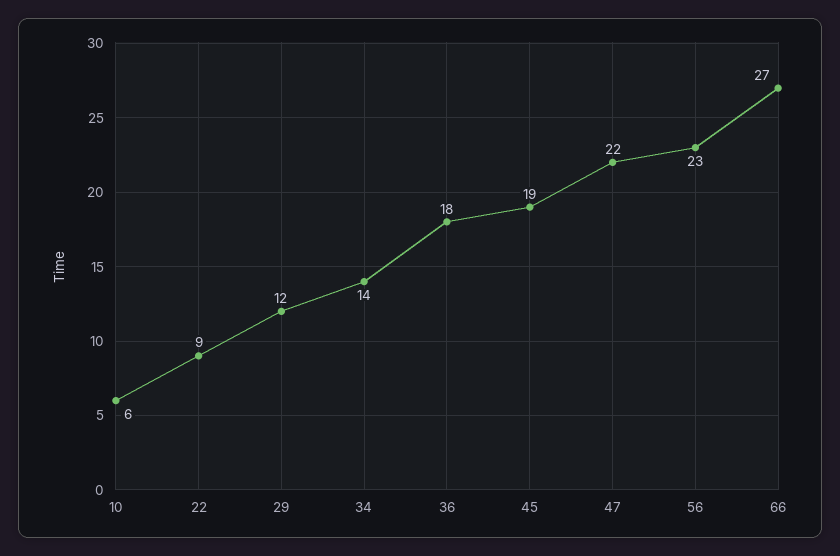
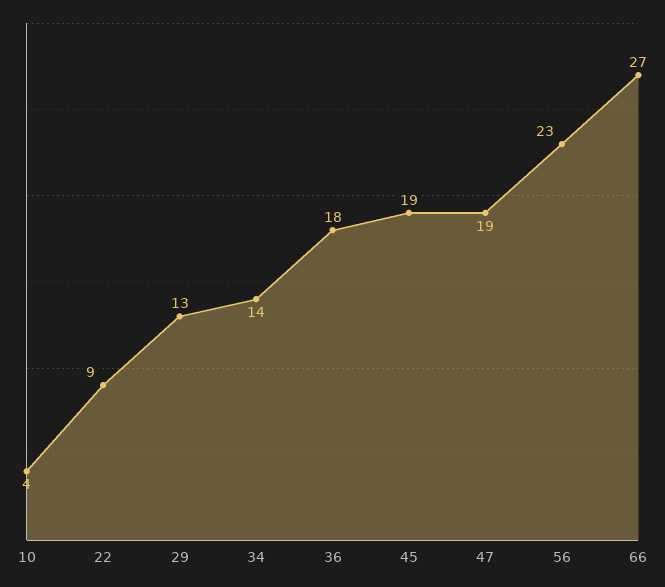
  {
-   "10": 6,
+   "10": 4,
    "22": 9,
-   "29": 12,
+   "29": 13,
    "34": 14,
    "36": 18,
    "45": 19,
-   "47": 22,
+   "47": 19,
    "56": 23,
    "66": 27
  }

